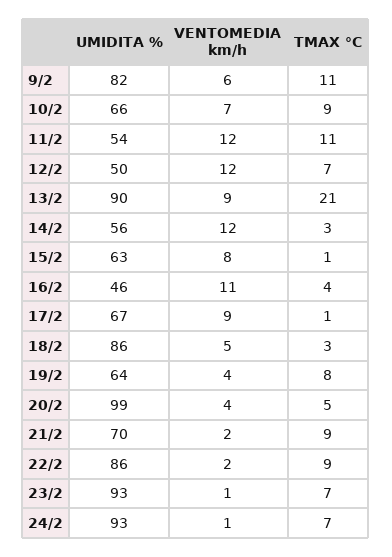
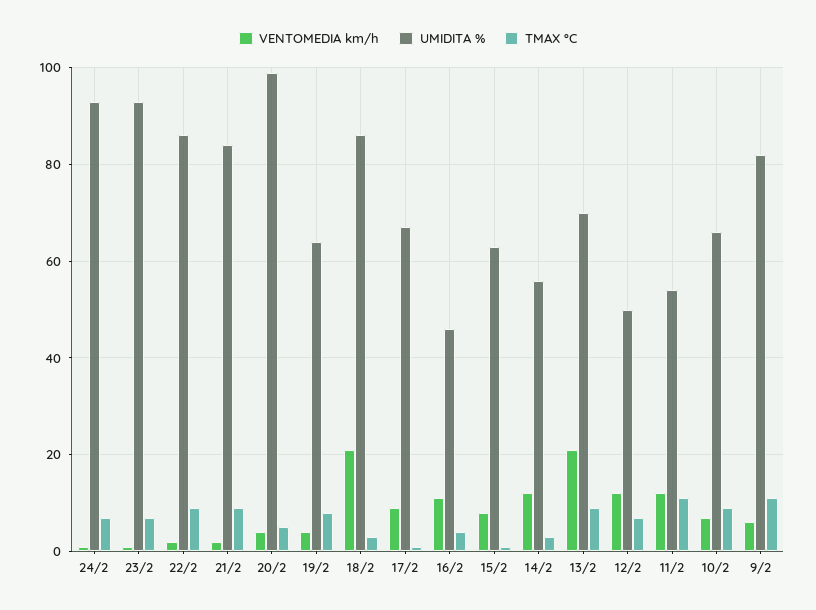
  {
    "UMIDITA %": {
      "9/2": 82,
      "10/2": 66,
      "11/2": 54,
      "12/2": 50,
-     "13/2": 90,
+     "13/2": 70,
      "14/2": 56,
      "15/2": 63,
      "16/2": 46,
      "17/2": 67,
      "18/2": 86,
      "19/2": 64,
      "20/2": 99,
-     "21/2": 70,
+     "21/2": 85,
      "22/2": 86,
      "23/2": 93,
      "24/2": 93
    },
    "VENTOMEDIA km/h": {
      "9/2": 6,
      "10/2": 7,
      "11/2": 12,
      "12/2": 12,
-     "13/2": 9,
+     "13/2": 20,
      "14/2": 12,
      "15/2": 8,
      "16/2": 11,
      "17/2": 9,
-     "18/2": 5,
+     "18/2": 20,
      "19/2": 4,
      "20/2": 4,
      "21/2": 2,
      "22/2": 2,
      "23/2": 1,
      "24/2": 1
    },
    "TMAX °C": {
      "9/2": 11,
      "10/2": 9,
      "11/2": 11,
      "12/2": 7,
-     "13/2": 21,
+     "13/2": 10,
      "14/2": 3,
      "15/2": 1,
      "16/2": 4,
      "17/2": 1,
      "18/2": 3,
      "19/2": 8,
      "20/2": 5,
      "21/2": 9,
      "22/2": 9,
      "23/2": 7,
      "24/2": 7
    }
  }

